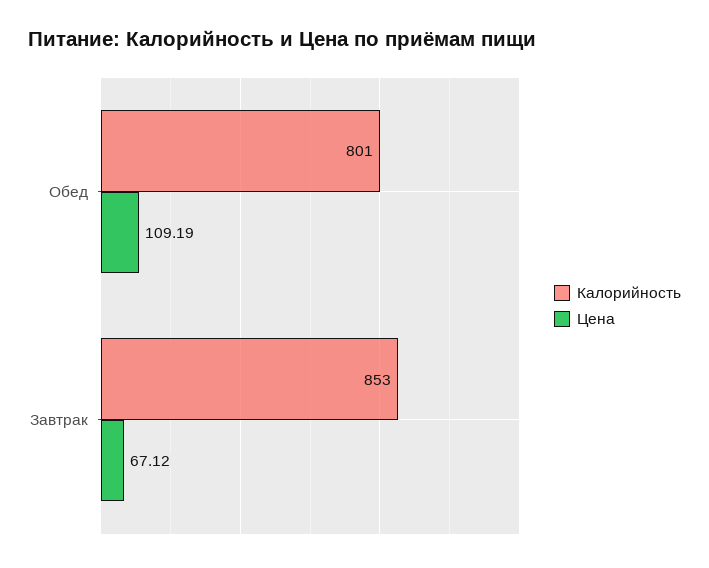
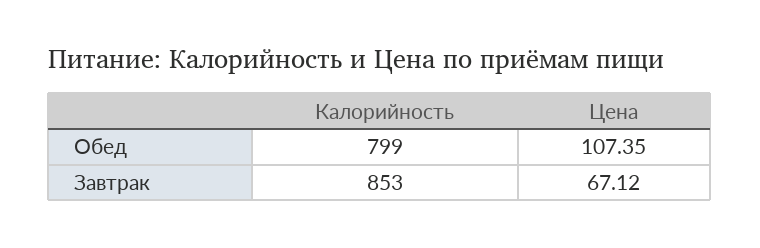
  {
    "Калорийность": {
-     "Обед": 801,
+     "Обед": 799,
      "Завтрак": 853
    },
    "Цена": {
-     "Обед": 109.19,
+     "Обед": 107.35,
      "Завтрак": 67.12
    }
  }

